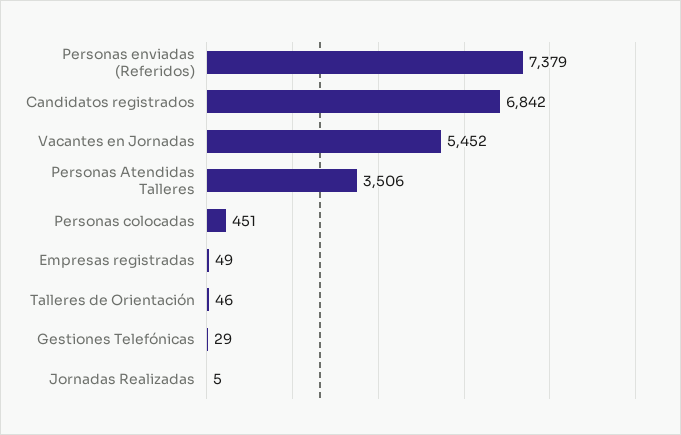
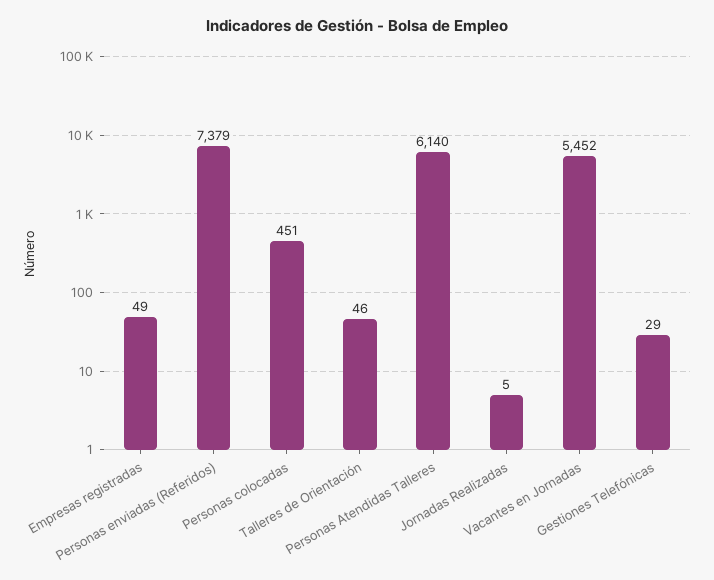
  {
    "Personas enviadas (Referidos)": 7379,
-   "Candidatos registrados": 6842,
    "Vacantes en Jornadas": 5452,
-   "Personas Atendidas Talleres": 3506,
+   "Personas Atendidas Talleres": 6140,
    "Personas colocadas": 451,
    "Empresas registradas": 49,
    "Talleres de Orientación": 46,
    "Gestiones Telefónicas": 29,
    "Jornadas Realizadas": 5
  }

